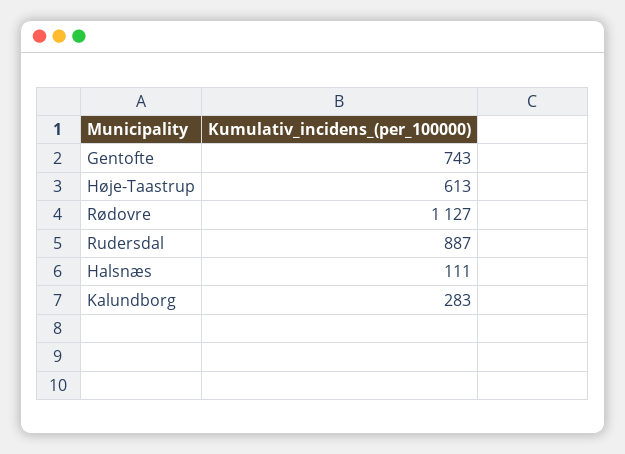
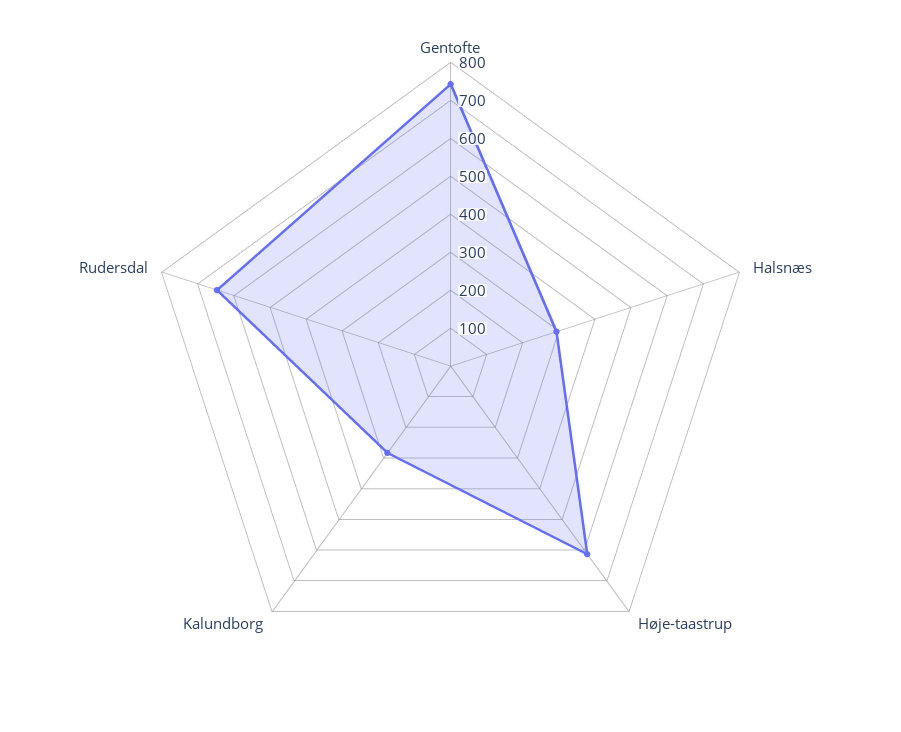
  {
    "Gentofte": 743,
    "Høje-Taastrup": 613,
-   "Rødovre": 1127,
-   "Rudersdal": 887,
+   "Rudersdal": 650,
-   "Halsnæs": 111,
+   "Halsnæs": 300,
    "Kalundborg": 283
  }

